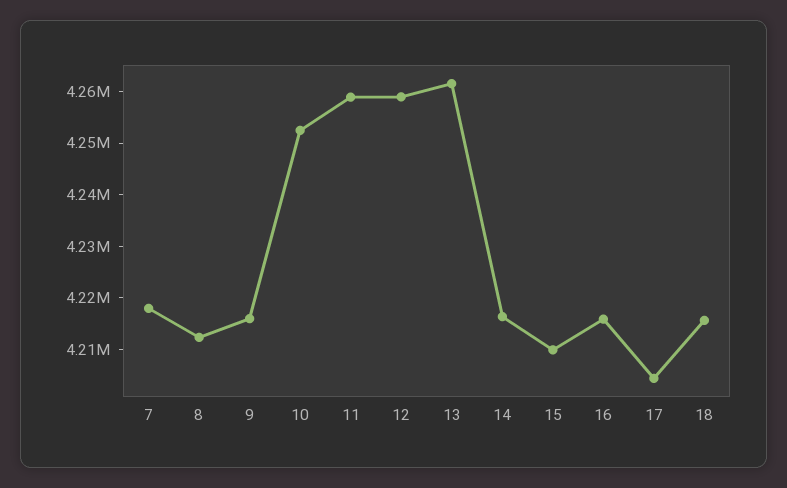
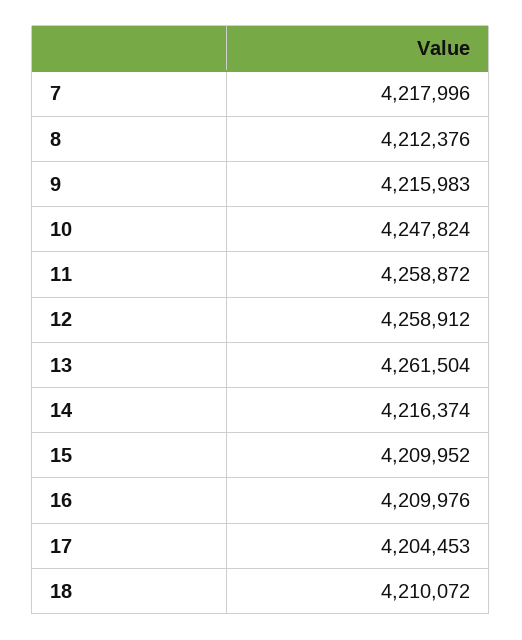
  {
    "7": 4217996,
    "8": 4212376,
    "9": 4215983,
-   "10": 4252000,
+   "10": 4247824,
    "11": 4258872,
    "12": 4258912,
    "13": 4261504,
    "14": 4216374,
    "15": 4209952,
-   "16": 4216000,
+   "16": 4209976,
    "17": 4204453,
-   "18": 4216000
+   "18": 4210072
  }

